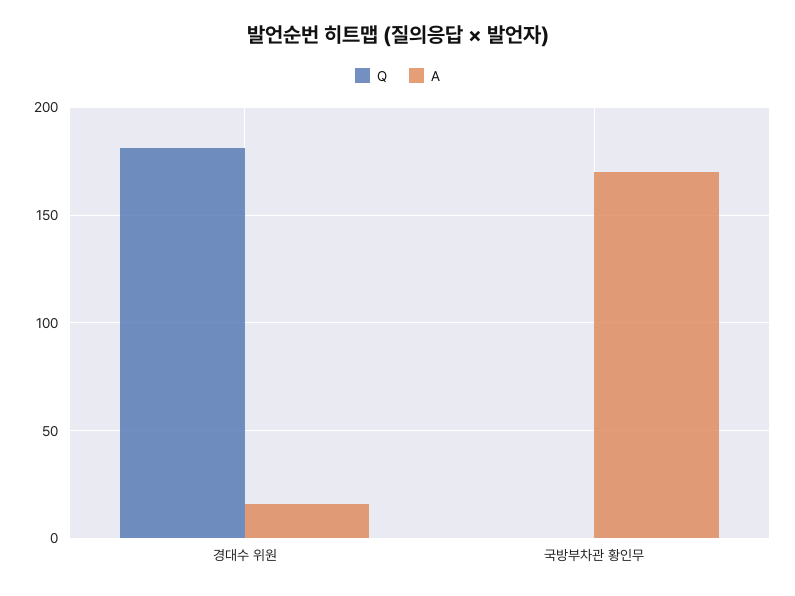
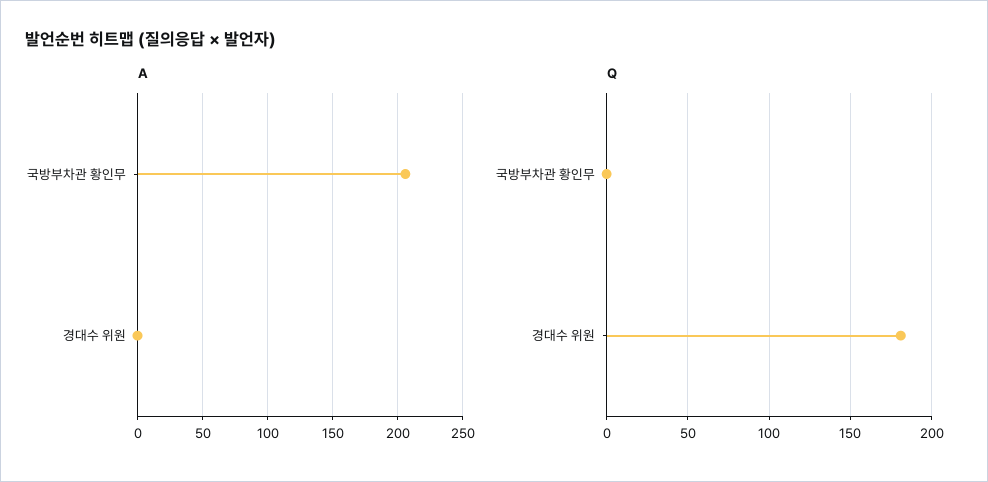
  {
    "Q": {
      "경대수 위원": 180,
      "국방부차관 황인무": 0
    },
    "A": {
-     "경대수 위원": 15,
+     "경대수 위원": 0,
-     "국방부차관 황인무": 170
+     "국방부차관 황인무": 205
    }
  }

